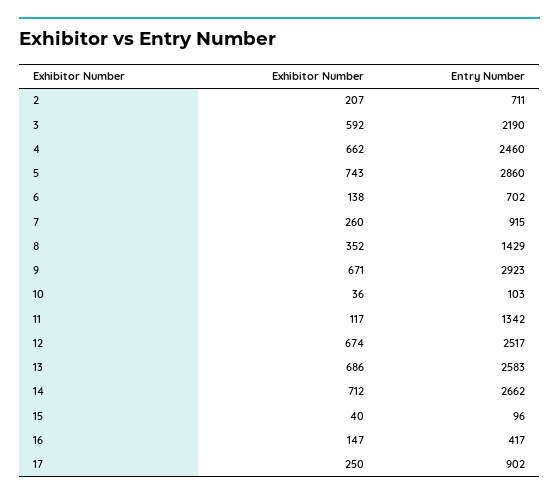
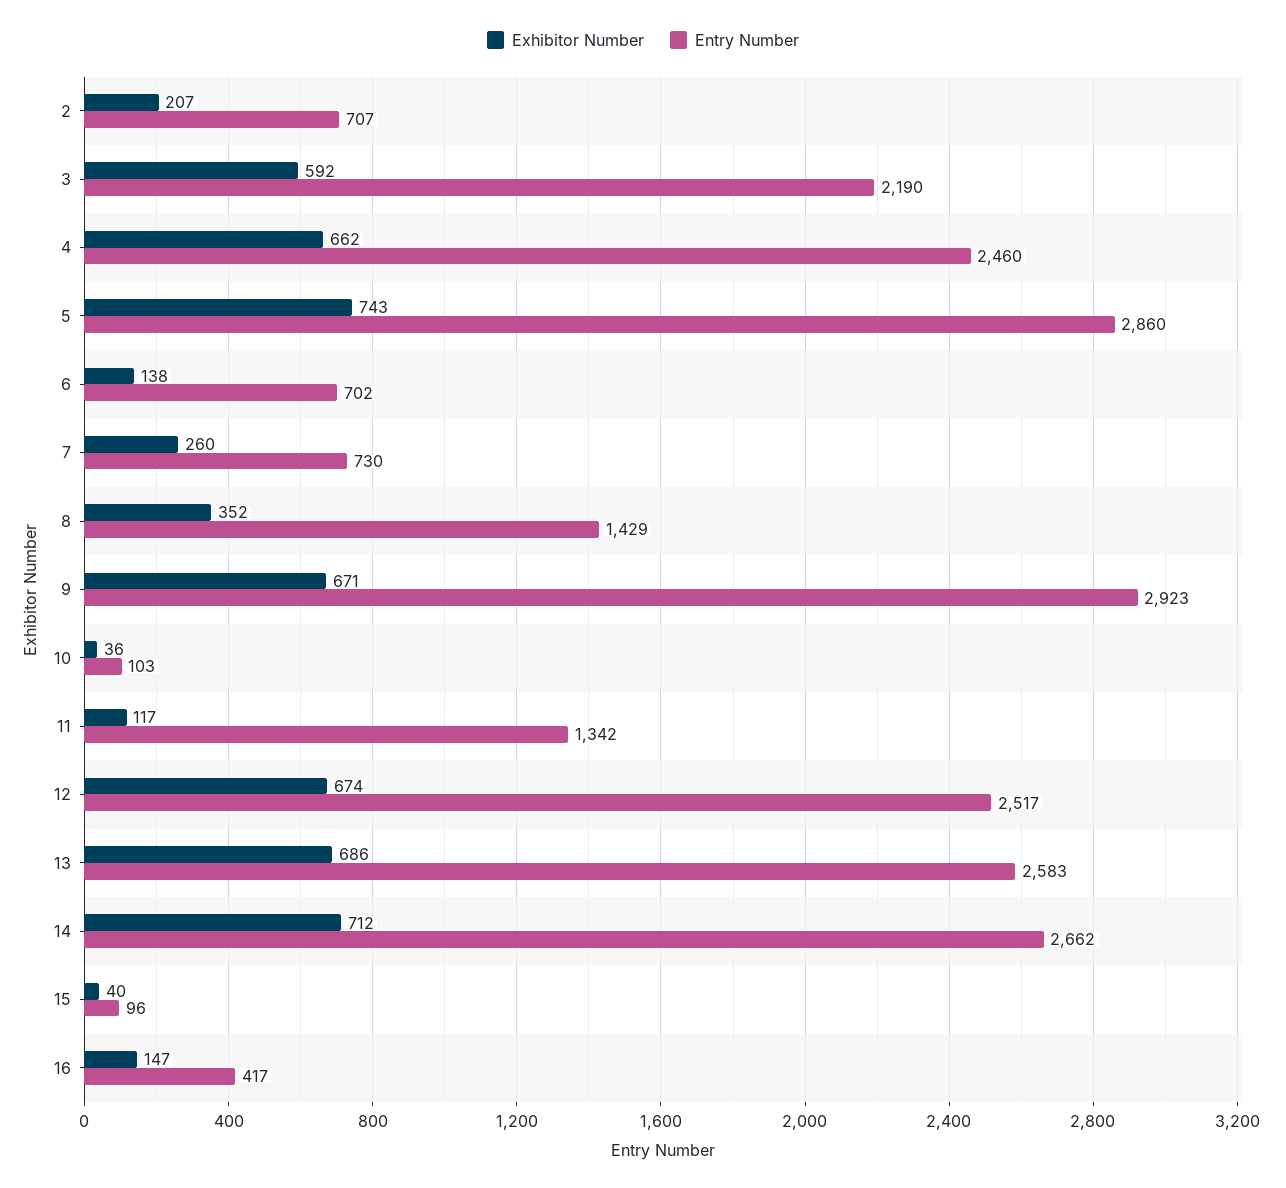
  {
    "Exhibitor Number": {
      "2": 207,
      "3": 592,
      "4": 662,
      "5": 743,
      "6": 138,
      "7": 260,
      "8": 352,
      "9": 671,
      "10": 36,
      "11": 117,
      "12": 674,
      "13": 686,
      "14": 712,
      "15": 40,
-     "16": 147,
+     "16": 147
-     "17": 250
    },
    "Entry Number": {
-     "2": 711,
+     "2": 707,
      "3": 2190,
      "4": 2460,
      "5": 2860,
      "6": 702,
-     "7": 915,
+     "7": 730,
      "8": 1429,
      "9": 2923,
      "10": 103,
      "11": 1342,
      "12": 2517,
      "13": 2583,
      "14": 2662,
      "15": 96,
-     "16": 417,
+     "16": 417
-     "17": 902
    }
  }

